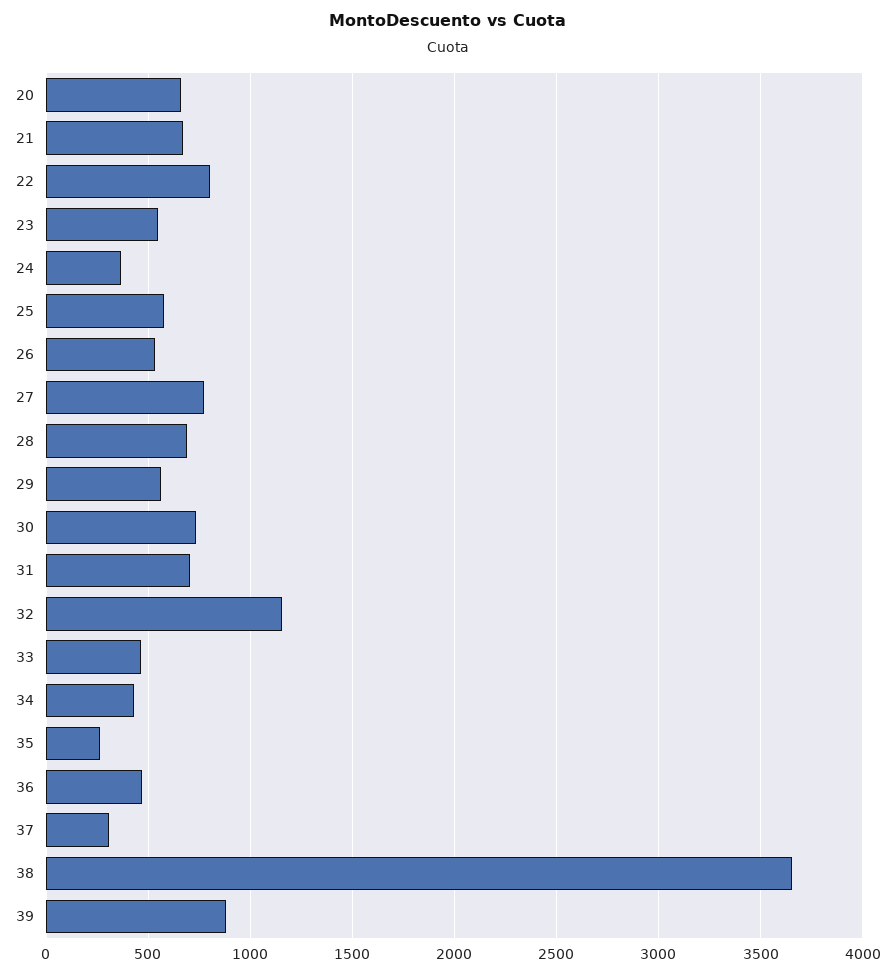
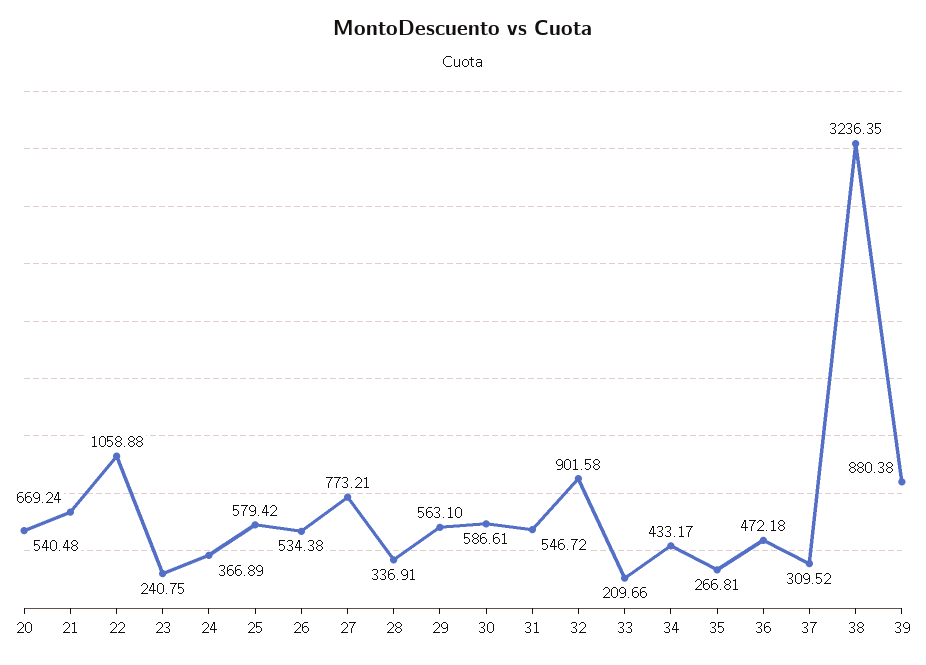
  {
-   "20": 650,
+   "20": 540.48,
    "21": 669.24,
-   "22": 800,
+   "22": 1058.88,
-   "23": 550,
+   "23": 240.75,
    "24": 366.89,
    "25": 579.42,
    "26": 534.38,
    "27": 773.21,
-   "28": 700,
+   "28": 336.91,
    "29": 563.1,
-   "30": 750,
+   "30": 586.61,
-   "31": 700,
+   "31": 546.72,
-   "32": 1150,
+   "32": 901.58,
-   "33": 450,
+   "33": 209.66,
    "34": 433.17,
    "35": 266.81,
    "36": 472.18,
    "37": 309.52,
-   "38": 3650,
+   "38": 3236.35,
    "39": 880.38
  }

